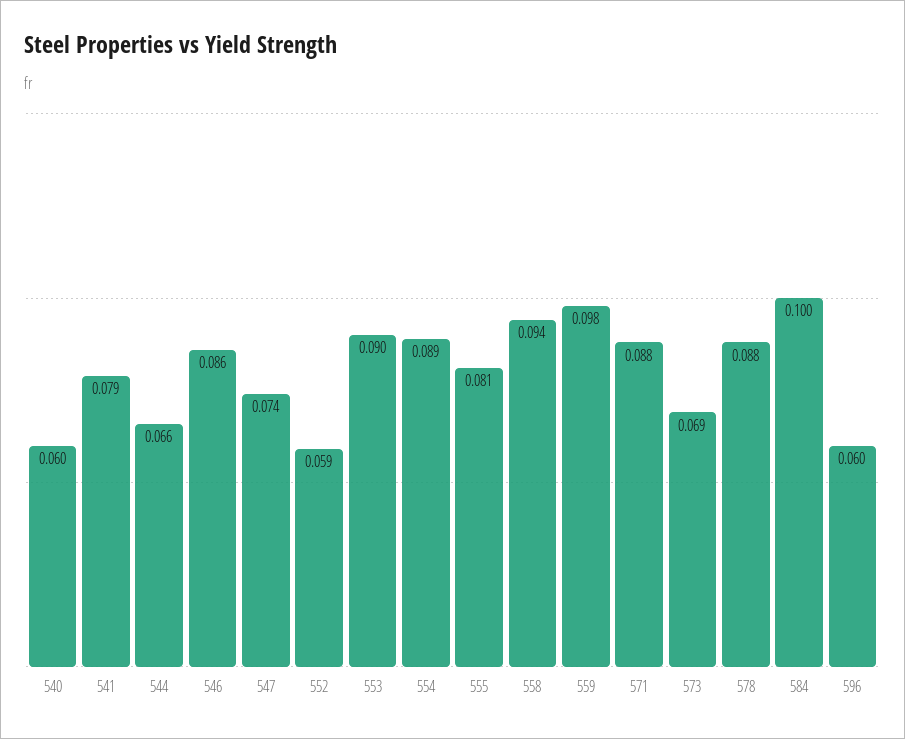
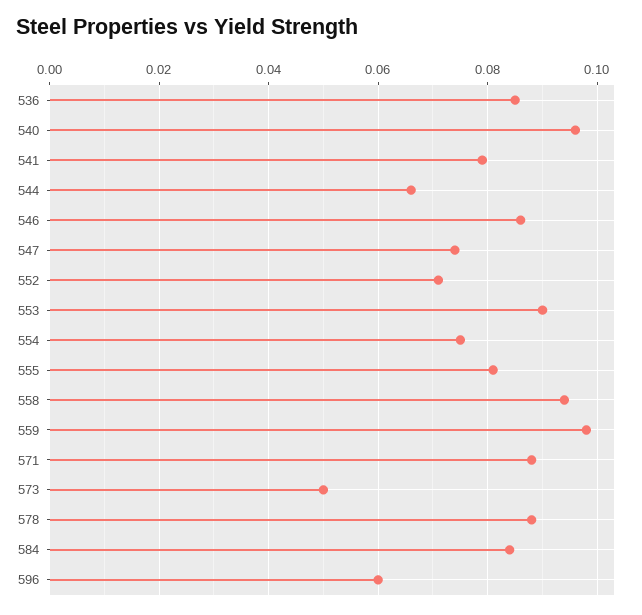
  {
-   "540": 0.06,
+   "540": 0.095,
    "541": 0.079,
    "544": 0.066,
    "546": 0.086,
    "547": 0.074,
-   "552": 0.059,
+   "552": 0.07,
    "553": 0.09,
-   "554": 0.089,
+   "554": 0.075,
    "555": 0.081,
    "558": 0.094,
    "559": 0.098,
    "571": 0.088,
-   "573": 0.069,
+   "573": 0.05,
    "578": 0.088,
-   "584": 0.1,
+   "584": 0.085,
-   "596": 0.06
+   "596": 0.06,
+   "536": 0.085
  }

